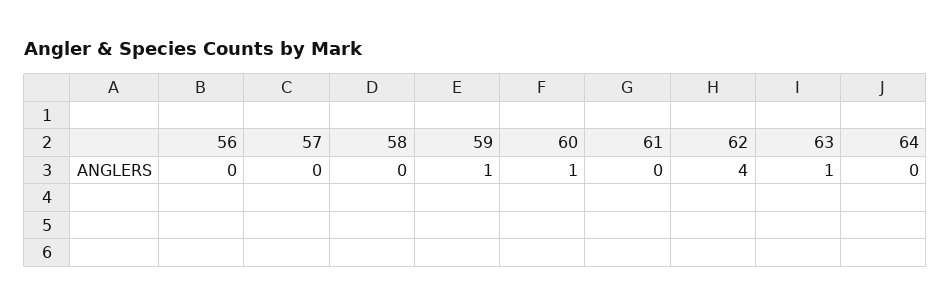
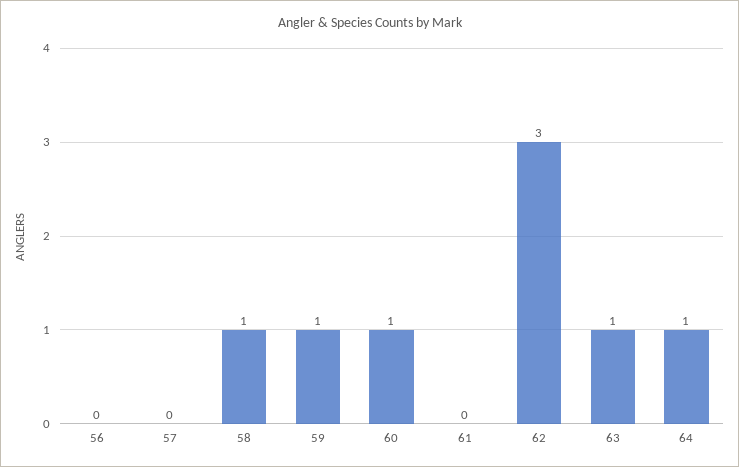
  {
    "56": 0,
    "57": 0,
-   "58": 0,
+   "58": 1,
    "59": 1,
    "60": 1,
    "61": 0,
-   "62": 4,
+   "62": 3,
    "63": 1,
-   "64": 0
+   "64": 1
  }

